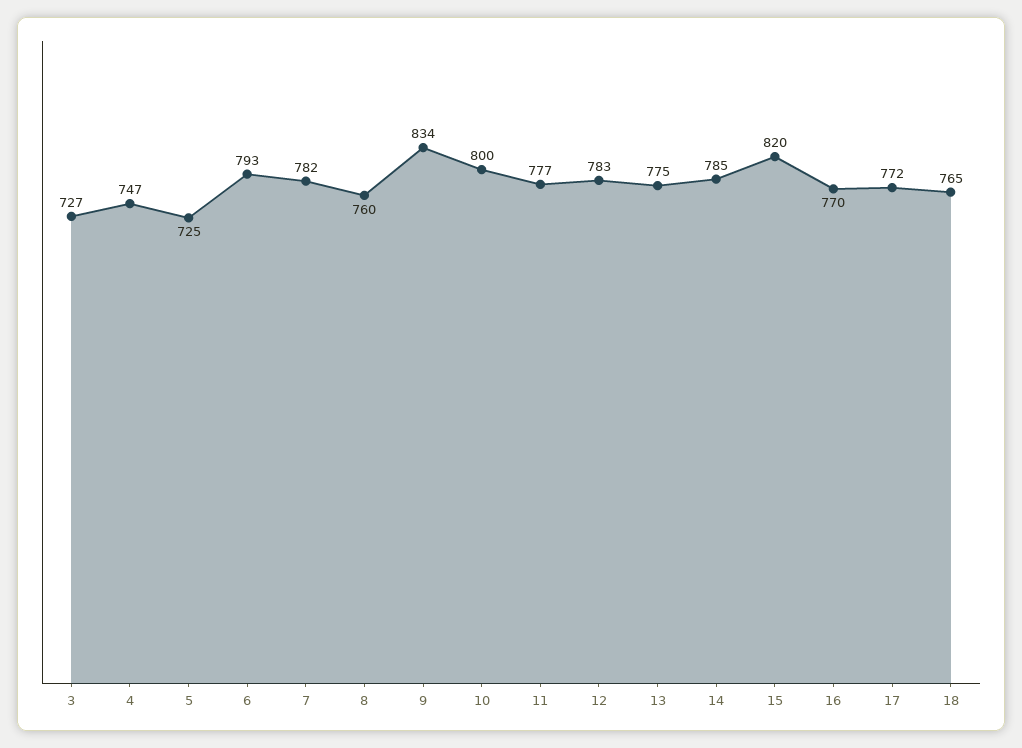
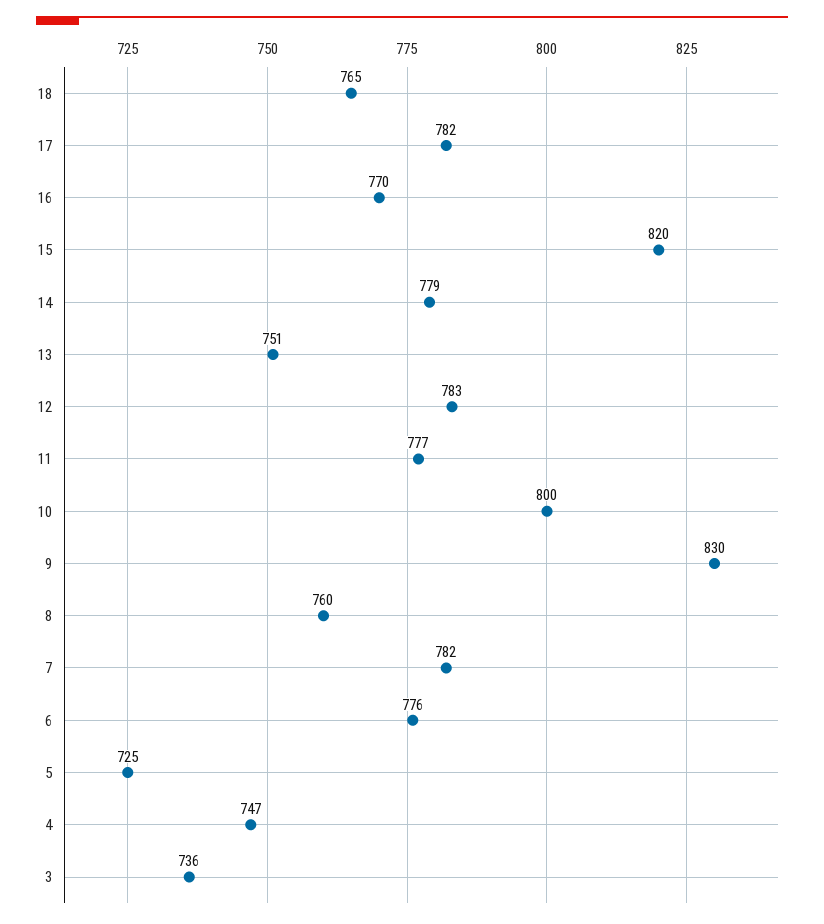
  {
-   "3": 727,
+   "3": 736,
    "4": 747,
    "5": 725,
-   "6": 793,
+   "6": 776,
    "7": 782,
    "8": 760,
-   "9": 834,
+   "9": 830,
    "10": 800,
    "11": 777,
    "12": 783,
-   "13": 775,
+   "13": 751,
-   "14": 785,
+   "14": 779,
    "15": 820,
    "16": 770,
-   "17": 772,
+   "17": 782,
    "18": 765
  }

